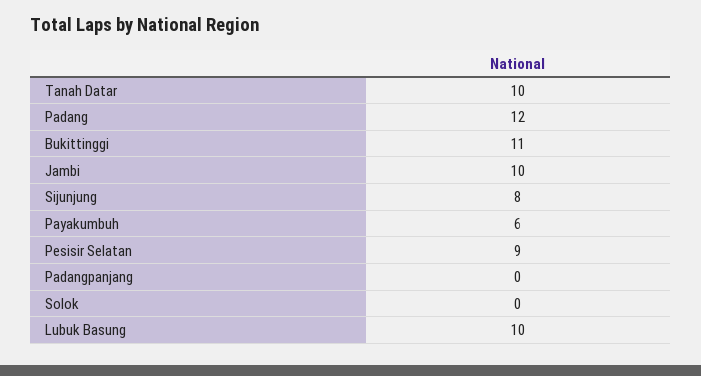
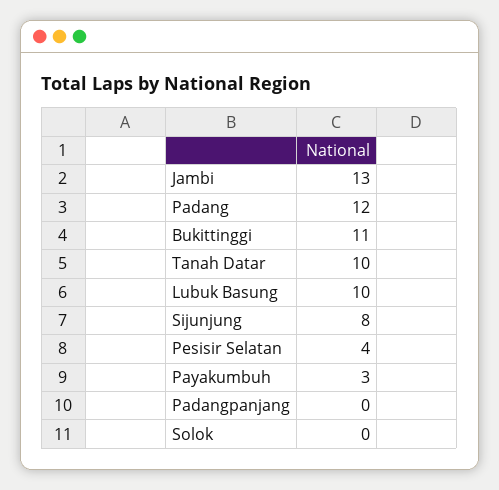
  {
    "Tanah Datar": 10,
    "Padang": 12,
    "Bukittinggi": 11,
-   "Jambi": 10,
+   "Jambi": 13,
    "Sijunjung": 8,
-   "Payakumbuh": 6,
+   "Payakumbuh": 3,
-   "Pesisir Selatan": 9,
+   "Pesisir Selatan": 4,
    "Padangpanjang": 0,
    "Solok": 0,
    "Lubuk Basung": 10
  }

